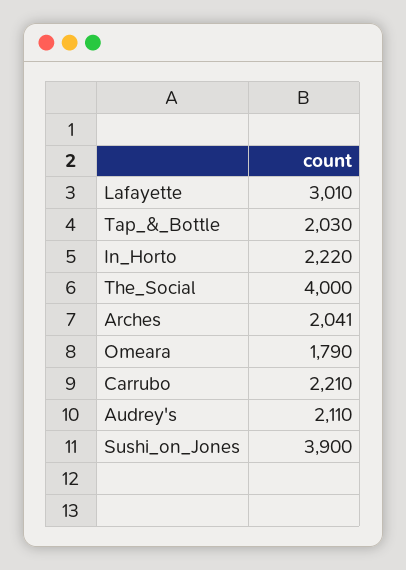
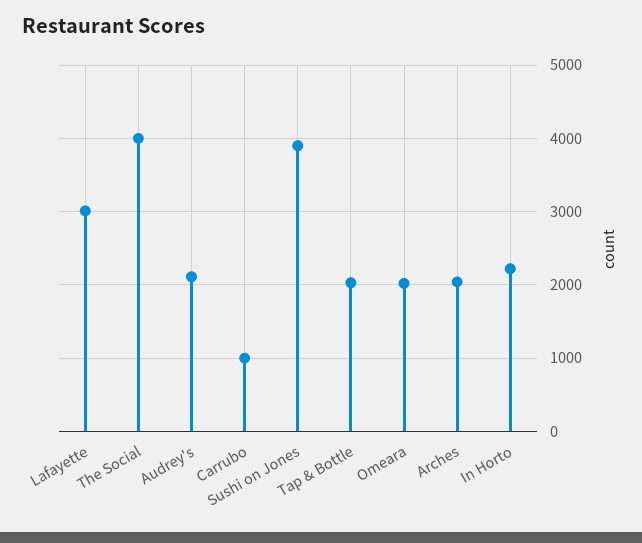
  {
    "Lafayette": 3010,
    "Tap_&_Bottle": 2030,
    "In_Horto": 2220,
    "The_Social": 4000,
    "Arches": 2041,
-   "Omeara": 1790,
+   "Omeara": 2000,
-   "Carrubo": 2210,
+   "Carrubo": 1000,
    "Audrey's": 2110,
    "Sushi_on_Jones": 3900
  }

